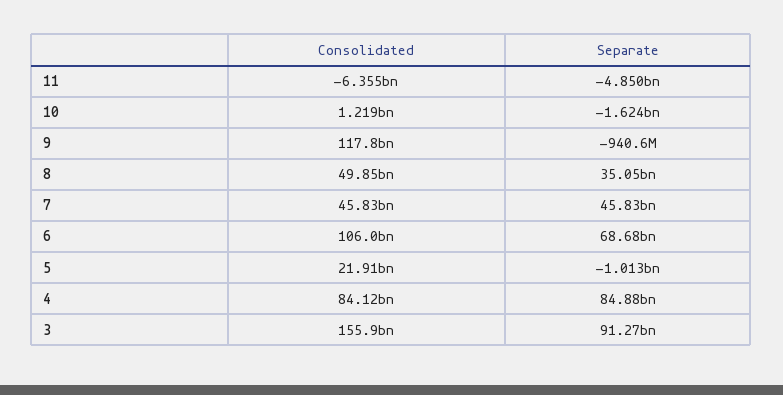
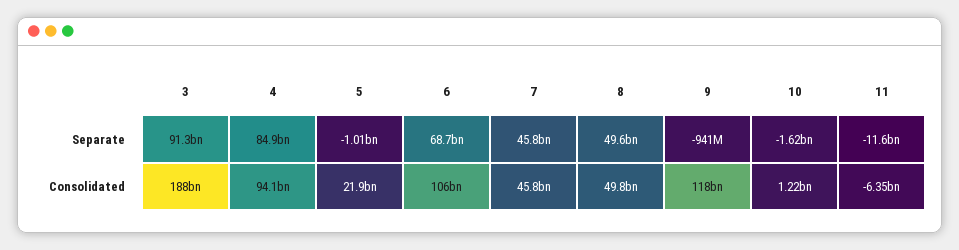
  {
    "Consolidated": {
      "11": -6355000000,
      "10": 1219000000,
      "9": 117800000000,
      "8": 49850000000,
      "7": 45830000000,
      "6": 106000000000,
      "5": 21910000000,
-     "4": 84120000000,
+     "4": 94100000000,
-     "3": 155900000000
+     "3": 188000000000
    },
    "Separate": {
-     "11": -4850000000,
+     "11": -11600000000,
      "10": -1624000000,
      "9": -940600000,
-     "8": 35050000000,
+     "8": 49600000000,
      "7": 45830000000,
      "6": 68680000000,
      "5": -1013000000,
      "4": 84880000000,
      "3": 91270000000
    }
  }

